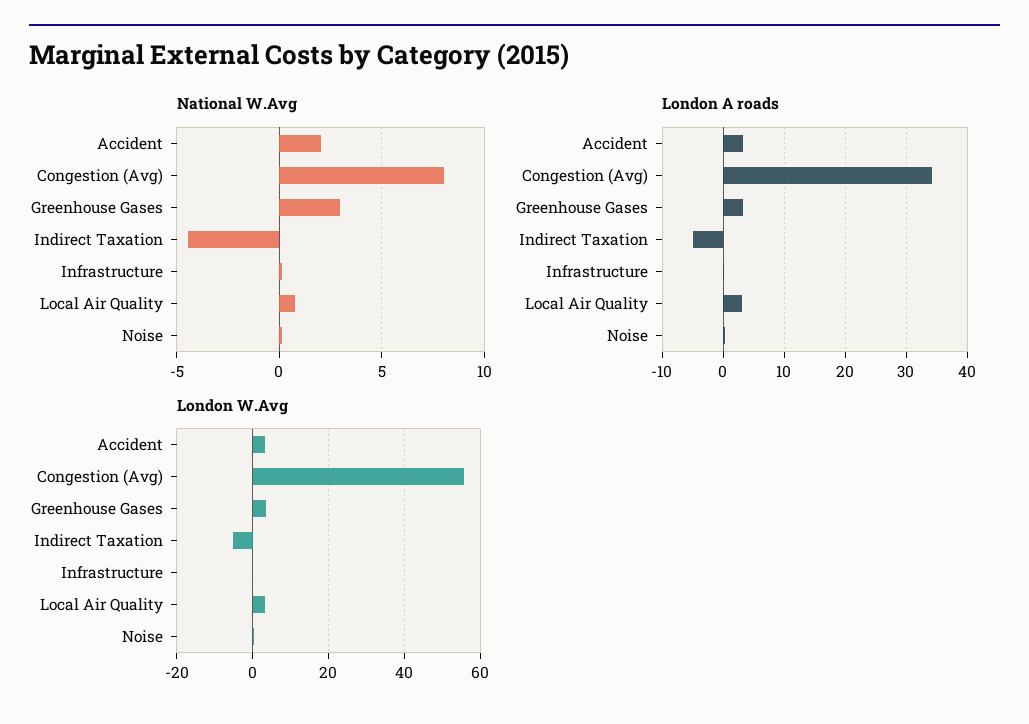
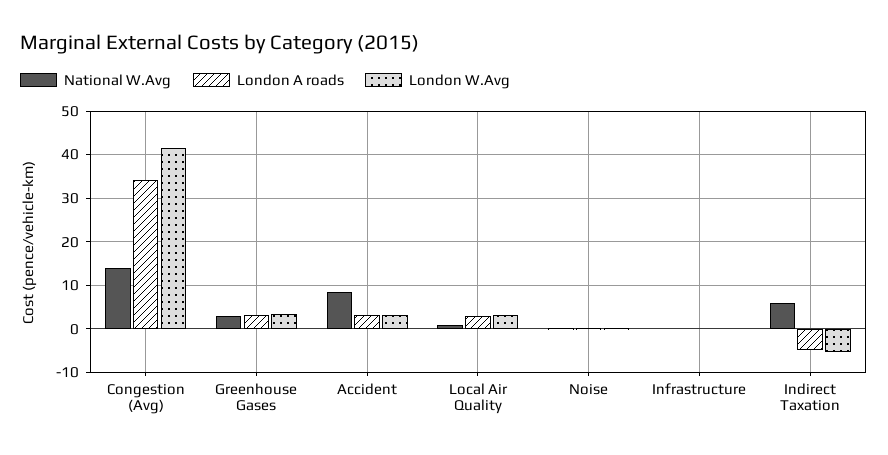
  {
    "National W.Avg": {
-     "Accident": 2,
+     "Accident": 8,
-     "Congestion (Avg)": 8,
+     "Congestion (Avg)": 14,
      "Greenhouse Gases": 3,
-     "Indirect Taxation": -4.5,
+     "Indirect Taxation": 6,
      "Infrastructure": 0,
      "Local Air Quality": 1,
      "Noise": 0
    },
    "London A roads": {
      "Accident": 3,
      "Congestion (Avg)": 34,
      "Greenhouse Gases": 3,
      "Indirect Taxation": -5,
      "Infrastructure": 0,
      "Local Air Quality": 3,
      "Noise": 0
    },
    "London W.Avg": {
      "Accident": 4,
-     "Congestion (Avg)": 56,
+     "Congestion (Avg)": 42,
      "Greenhouse Gases": 4,
      "Indirect Taxation": -6,
      "Infrastructure": 0,
      "Local Air Quality": 4,
      "Noise": 0
    }
  }

